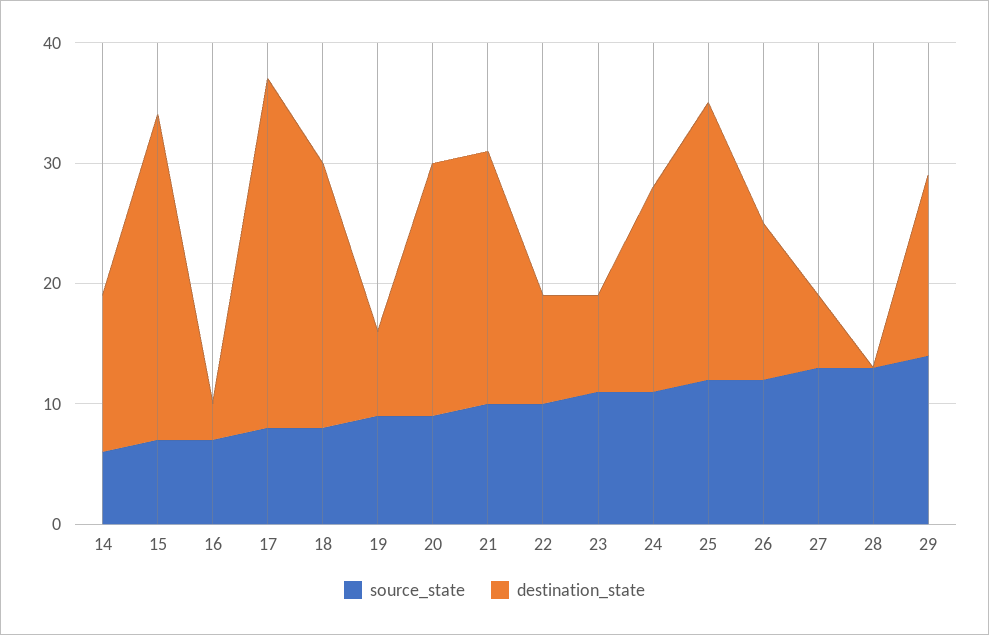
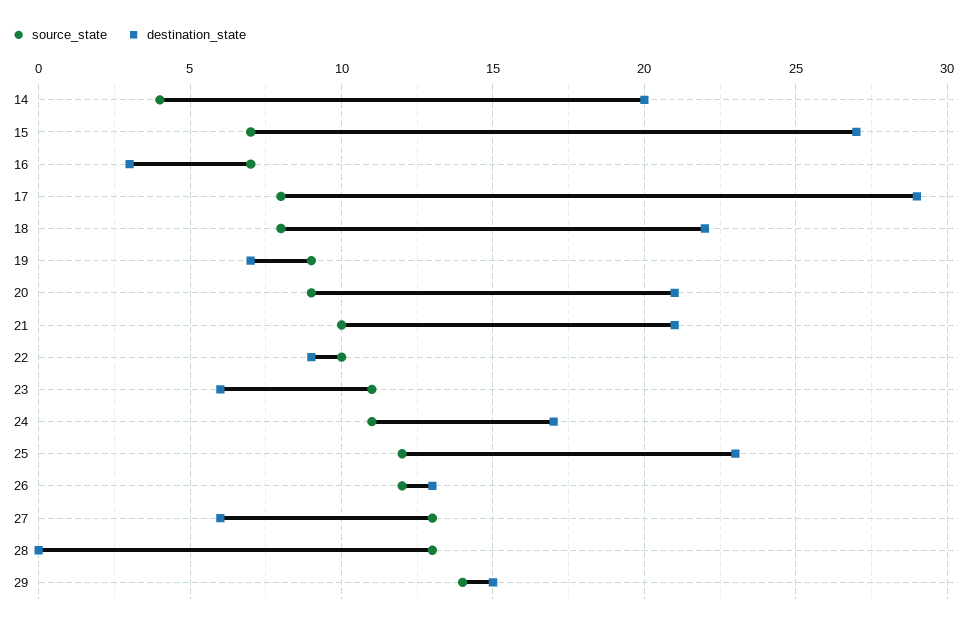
  {
    "source_state": {
-     "14": 6,
+     "14": 4,
      "15": 7,
      "16": 7,
      "17": 8,
      "18": 8,
      "19": 9,
      "20": 9,
      "21": 10,
      "22": 10,
      "23": 11,
      "24": 11,
      "25": 12,
      "26": 12,
      "27": 13,
      "28": 13,
      "29": 14
    },
    "destination_state": {
-     "14": 13,
+     "14": 20,
      "15": 27,
      "16": 3,
      "17": 29,
      "18": 22,
      "19": 7,
      "20": 21,
      "21": 21,
      "22": 9,
-     "23": 8,
+     "23": 6,
      "24": 17,
      "25": 23,
      "26": 13,
      "27": 6,
      "28": 0,
      "29": 15
    }
  }

